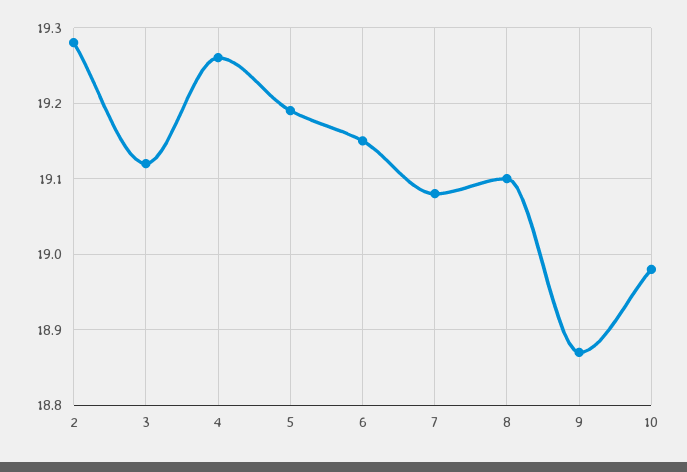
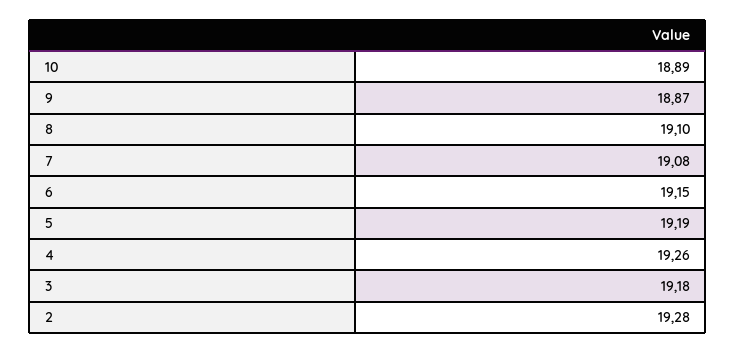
  {
    "2": 19.28,
-   "3": 19.12,
+   "3": 19.18,
    "4": 19.26,
    "5": 19.19,
    "6": 19.15,
    "7": 19.08,
    "8": 19.1,
    "9": 18.87,
-   "10": 18.98
+   "10": 18.89
  }

